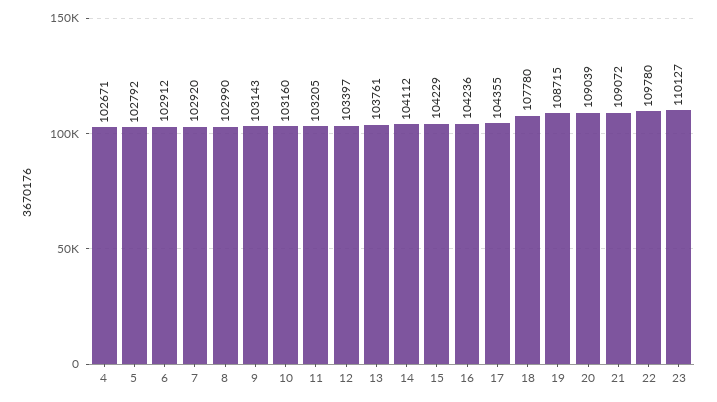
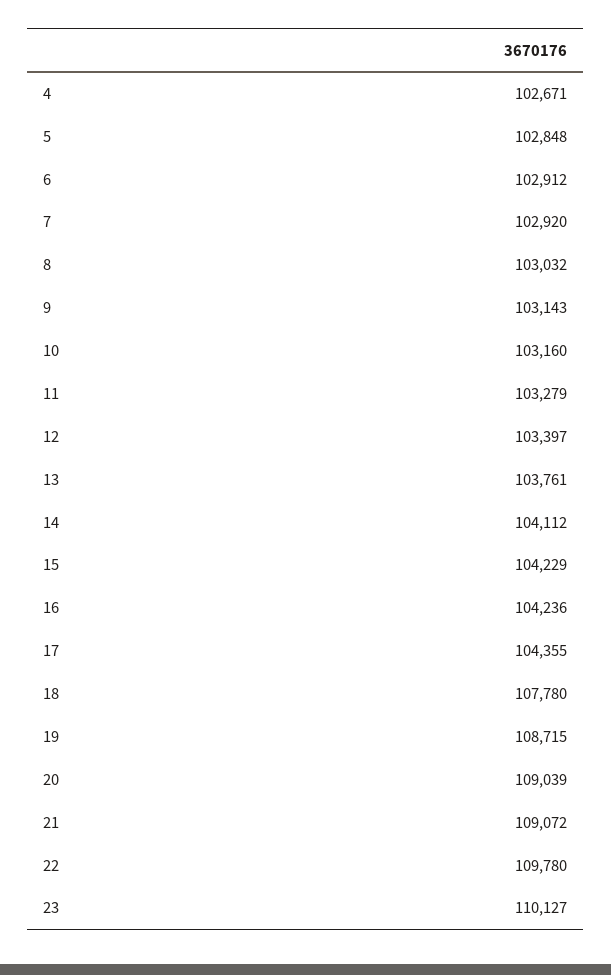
  {
    "4": 102671,
-   "5": 102792,
+   "5": 102848,
    "6": 102912,
    "7": 102920,
-   "8": 102990,
+   "8": 103032,
    "9": 103143,
    "10": 103160,
-   "11": 103205,
+   "11": 103279,
    "12": 103397,
    "13": 103761,
    "14": 104112,
    "15": 104229,
    "16": 104236,
    "17": 104355,
    "18": 107780,
    "19": 108715,
    "20": 109039,
    "21": 109072,
    "22": 109780,
    "23": 110127
  }

